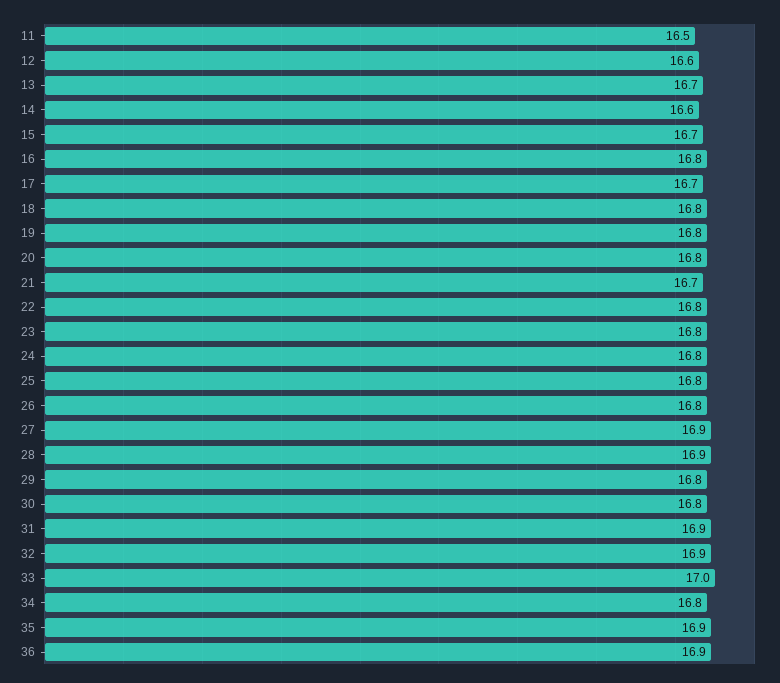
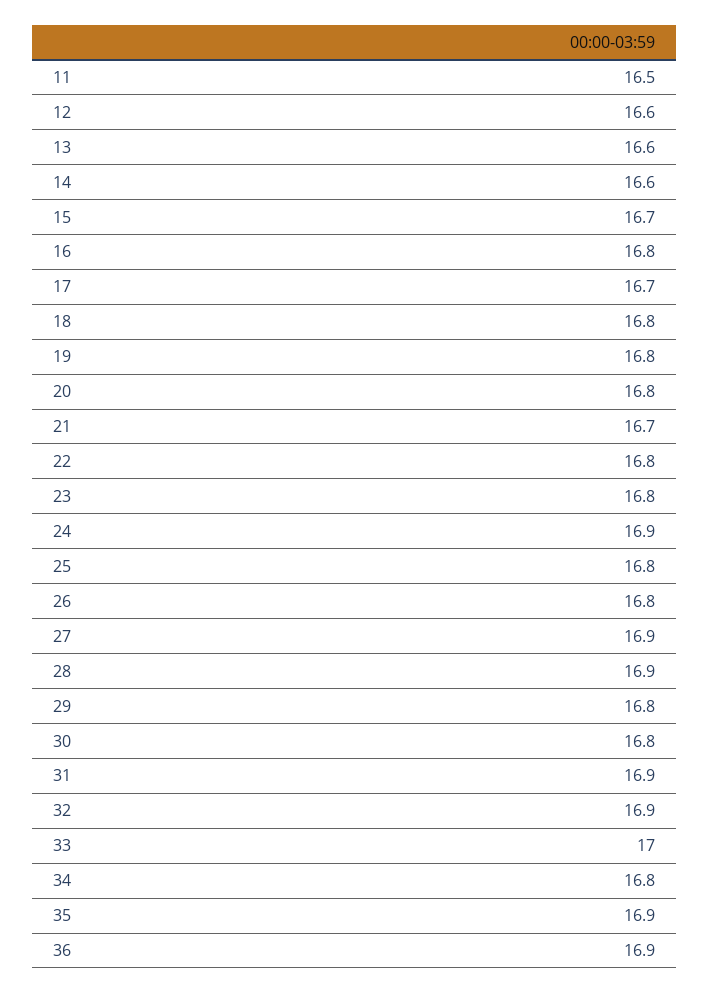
  {
    "11": 16.5,
    "12": 16.6,
-   "13": 16.7,
+   "13": 16.6,
    "14": 16.6,
    "15": 16.7,
    "16": 16.8,
    "17": 16.7,
    "18": 16.8,
    "19": 16.8,
    "20": 16.8,
    "21": 16.7,
    "22": 16.8,
    "23": 16.8,
-   "24": 16.8,
+   "24": 16.9,
    "25": 16.8,
    "26": 16.8,
    "27": 16.9,
    "28": 16.9,
    "29": 16.8,
    "30": 16.8,
    "31": 16.9,
    "32": 16.9,
    "33": 17,
    "34": 16.8,
    "35": 16.9,
    "36": 16.9
  }

